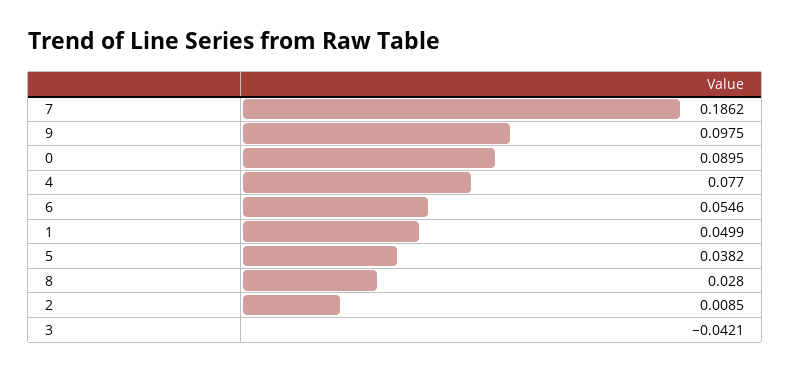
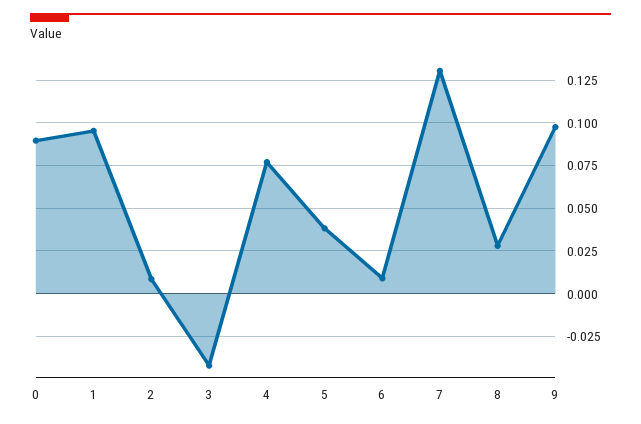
  {
-   "7": 0.1862,
+   "7": 0.13,
    "9": 0.0975,
    "0": 0.0895,
    "4": 0.077,
-   "6": 0.0546,
+   "6": 0.01,
-   "1": 0.0499,
+   "1": 0.095,
    "5": 0.0382,
    "8": 0.028,
    "2": 0.0085,
    "3": -0.0421
  }

